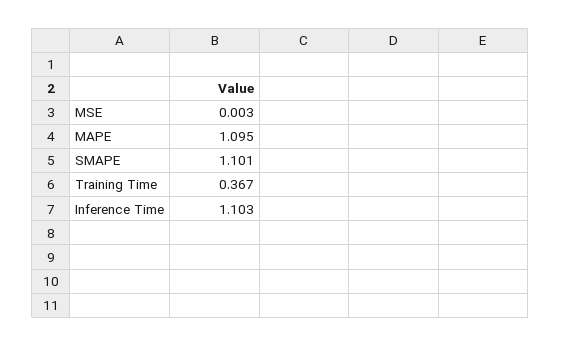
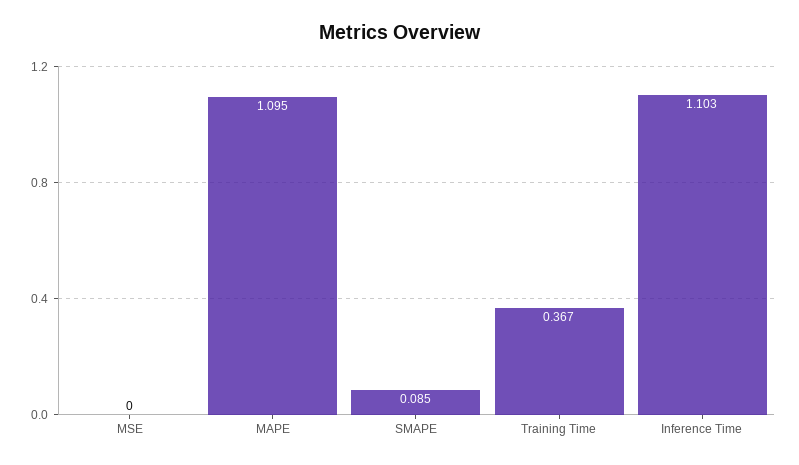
  {
-   "MSE": 0.003,
+   "MSE": 0,
    "MAPE": 1.095,
-   "SMAPE": 1.101,
+   "SMAPE": 0.085,
    "Training Time": 0.367,
    "Inference Time": 1.103
  }

